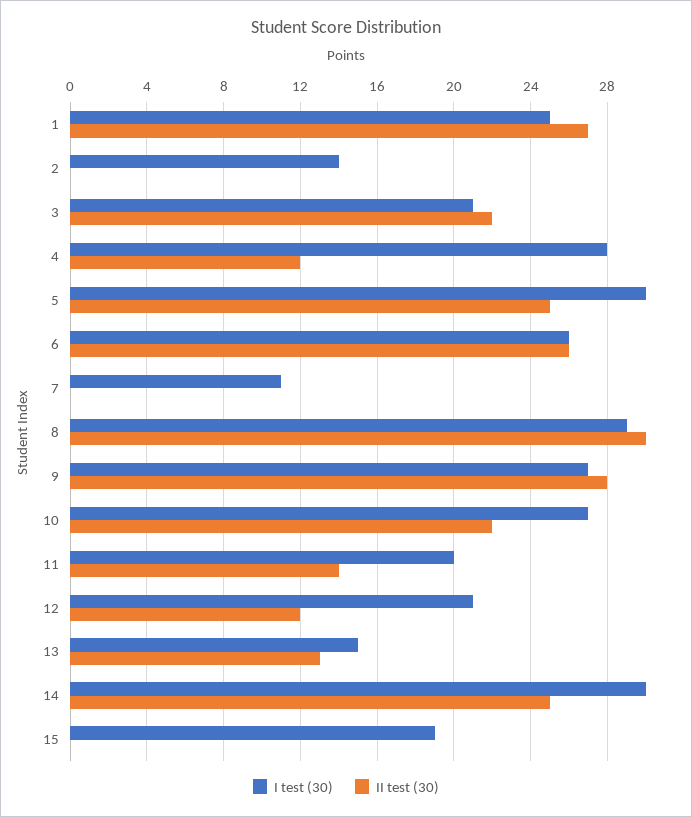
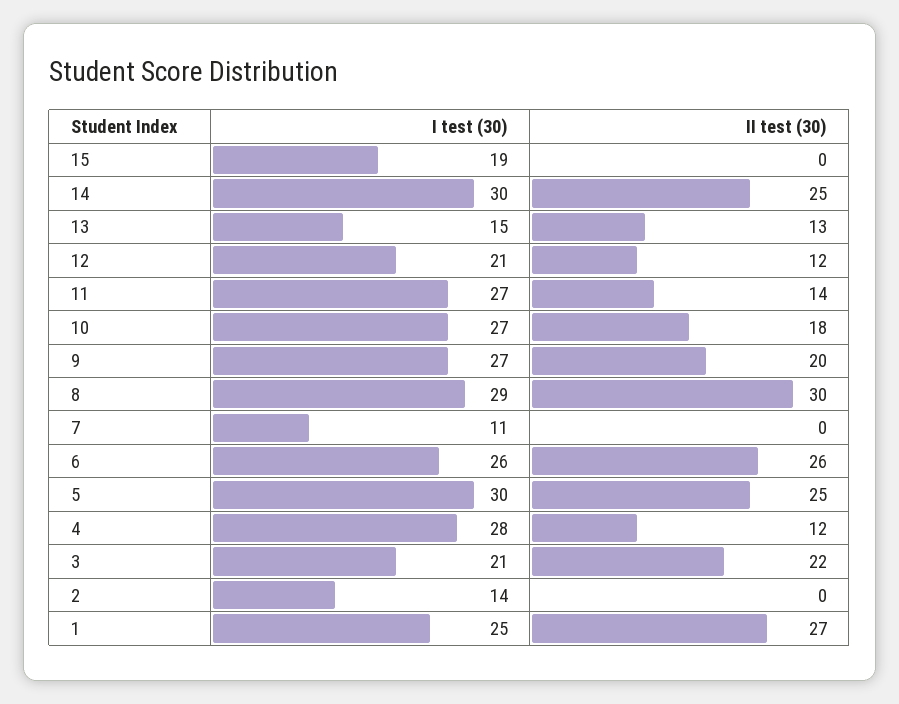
  {
    "I test (30)": {
      "1": 25,
      "2": 14,
      "3": 21,
      "4": 28,
      "5": 30,
      "6": 26,
      "7": 11,
      "8": 29,
      "9": 27,
      "10": 27,
-     "11": 20,
+     "11": 27,
      "12": 21,
      "13": 15,
      "14": 30,
      "15": 19
    },
    "II test (30)": {
      "1": 27,
      "2": 0,
      "3": 22,
      "4": 12,
      "5": 25,
      "6": 26,
      "7": 0,
      "8": 30,
-     "9": 28,
+     "9": 20,
-     "10": 22,
+     "10": 18,
      "11": 14,
      "12": 12,
      "13": 13,
      "14": 25,
      "15": 0
    }
  }

